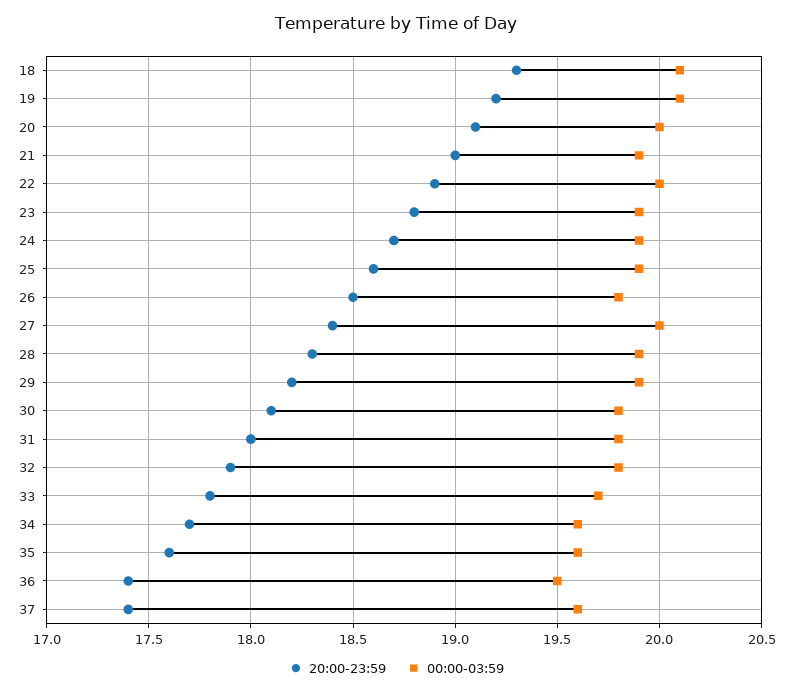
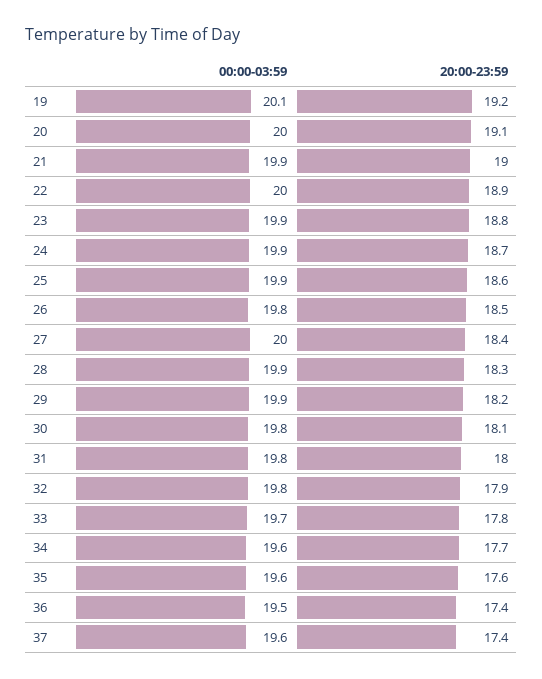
  {
    "20:00-23:59": {
-     "18": 19.3,
      "19": 19.2,
      "20": 19.1,
      "21": 19,
      "22": 18.9,
      "23": 18.8,
      "24": 18.7,
      "25": 18.6,
      "26": 18.5,
      "27": 18.4,
      "28": 18.3,
      "29": 18.2,
      "30": 18.1,
      "31": 18,
      "32": 17.9,
      "33": 17.8,
      "34": 17.7,
      "35": 17.6,
      "36": 17.4,
      "37": 17.4
    },
    "00:00-03:59": {
-     "18": 20.1,
      "19": 20.1,
      "20": 20,
      "21": 19.9,
      "22": 20,
      "23": 19.9,
      "24": 19.9,
      "25": 19.9,
      "26": 19.8,
      "27": 20,
      "28": 19.9,
      "29": 19.9,
      "30": 19.8,
      "31": 19.8,
      "32": 19.8,
      "33": 19.7,
      "34": 19.6,
      "35": 19.6,
      "36": 19.5,
      "37": 19.6
    }
  }

